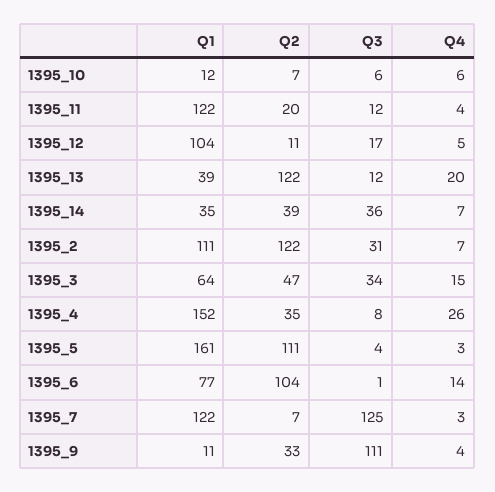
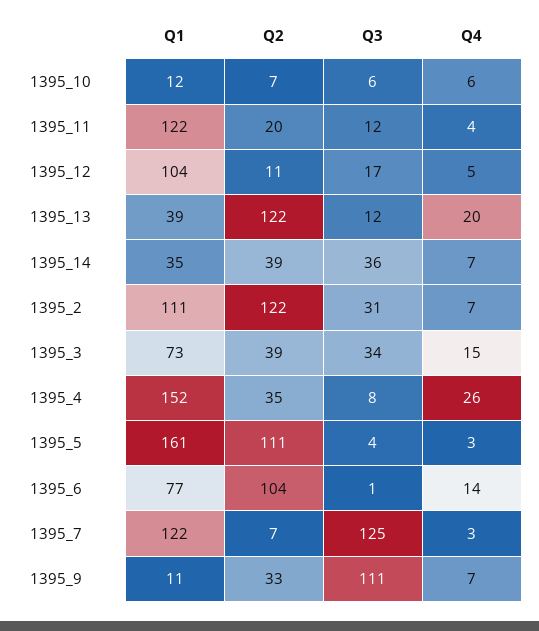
  {
    "Q1": {
      "1395_10": 12,
      "1395_11": 122,
      "1395_12": 104,
      "1395_13": 39,
      "1395_14": 35,
      "1395_2": 111,
-     "1395_3": 64,
+     "1395_3": 73,
      "1395_4": 152,
      "1395_5": 161,
      "1395_6": 77,
      "1395_7": 122,
      "1395_9": 11
    },
    "Q2": {
      "1395_10": 7,
      "1395_11": 20,
      "1395_12": 11,
      "1395_13": 122,
      "1395_14": 39,
      "1395_2": 122,
-     "1395_3": 47,
+     "1395_3": 39,
      "1395_4": 35,
      "1395_5": 111,
      "1395_6": 104,
      "1395_7": 7,
      "1395_9": 33
    },
    "Q3": {
      "1395_10": 6,
      "1395_11": 12,
      "1395_12": 17,
      "1395_13": 12,
      "1395_14": 36,
      "1395_2": 31,
      "1395_3": 34,
      "1395_4": 8,
      "1395_5": 4,
      "1395_6": 1,
      "1395_7": 125,
      "1395_9": 111
    },
    "Q4": {
      "1395_10": 6,
      "1395_11": 4,
      "1395_12": 5,
      "1395_13": 20,
      "1395_14": 7,
      "1395_2": 7,
      "1395_3": 15,
      "1395_4": 26,
      "1395_5": 3,
      "1395_6": 14,
      "1395_7": 3,
-     "1395_9": 4
+     "1395_9": 7
    }
  }

